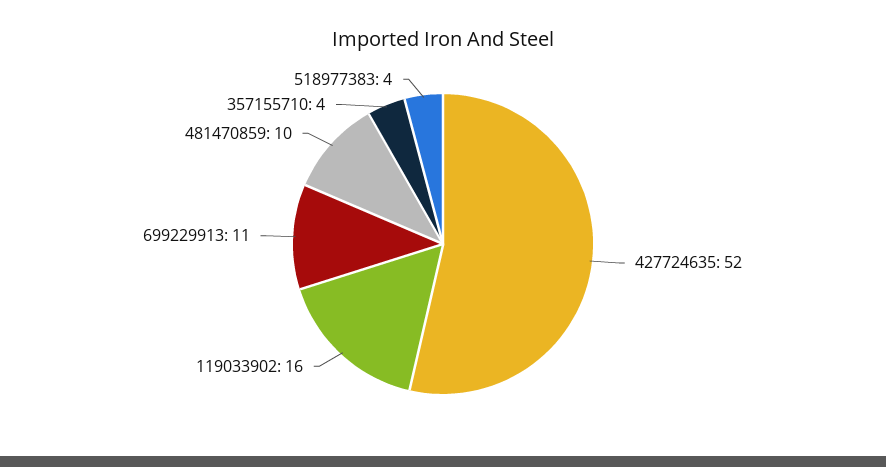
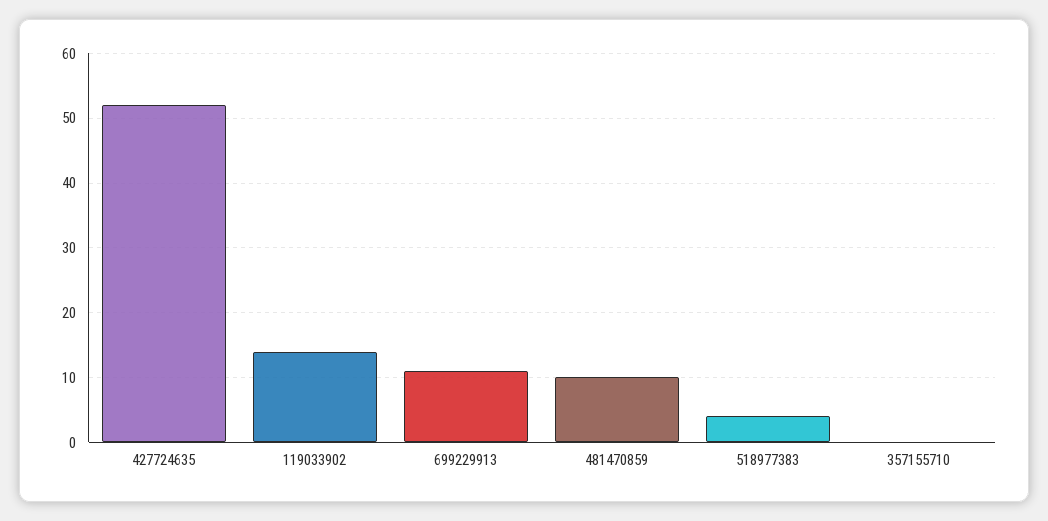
  {
    "427724635": 52,
-   "119033902": 16,
+   "119033902": 14,
    "699229913": 11,
    "481470859": 10,
-   "357155710": 4,
+   "357155710": 0,
    "518977383": 4
  }

